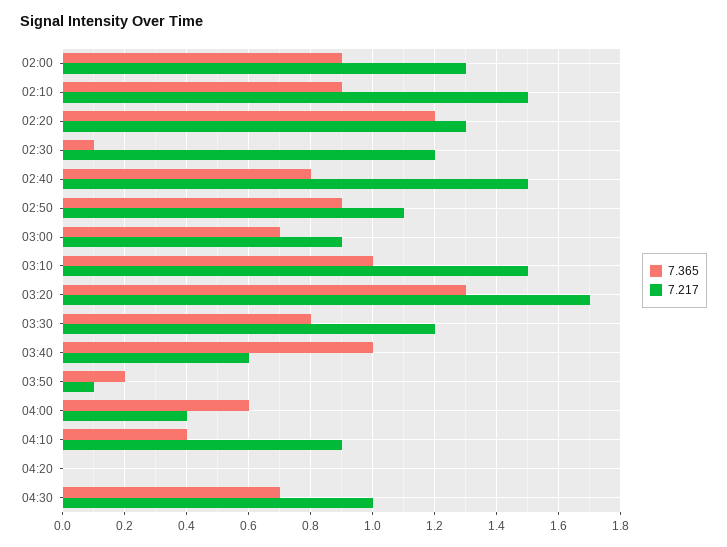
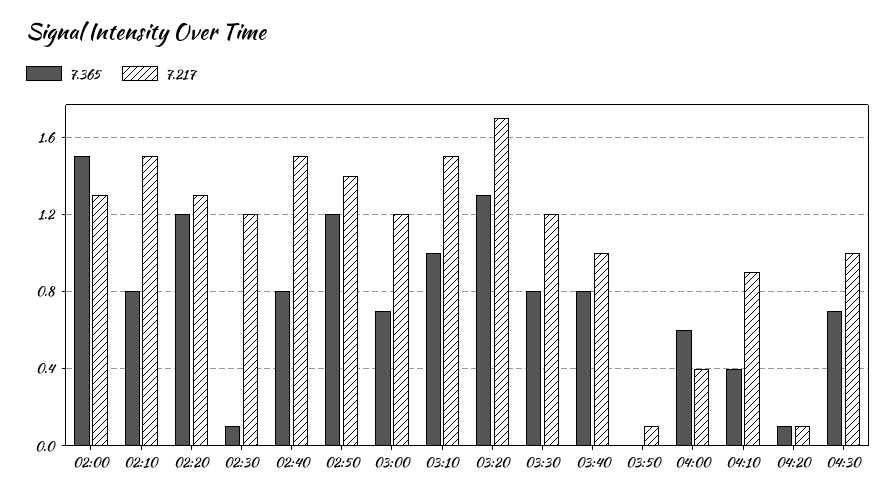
  {
    "7.365": {
-     "02:00": 0.9,
+     "02:00": 1.5,
-     "02:10": 0.9,
+     "02:10": 0.8,
      "02:20": 1.2,
      "02:30": 0.1,
      "02:40": 0.8,
-     "02:50": 0.9,
+     "02:50": 1.2,
      "03:00": 0.7,
      "03:10": 1,
      "03:20": 1.3,
      "03:30": 0.8,
-     "03:40": 1,
+     "03:40": 0.8,
-     "03:50": 0.2,
+     "03:50": 0,
      "04:00": 0.6,
      "04:10": 0.4,
-     "04:20": 0,
+     "04:20": 0.1,
      "04:30": 0.7
    },
    "7.217": {
      "02:00": 1.3,
      "02:10": 1.5,
      "02:20": 1.3,
      "02:30": 1.2,
      "02:40": 1.5,
-     "02:50": 1.1,
+     "02:50": 1.4,
-     "03:00": 0.9,
+     "03:00": 1.2,
      "03:10": 1.5,
      "03:20": 1.7,
      "03:30": 1.2,
-     "03:40": 0.6,
+     "03:40": 1,
      "03:50": 0.1,
      "04:00": 0.4,
      "04:10": 0.9,
-     "04:20": 0,
+     "04:20": 0.1,
      "04:30": 1
    }
  }

